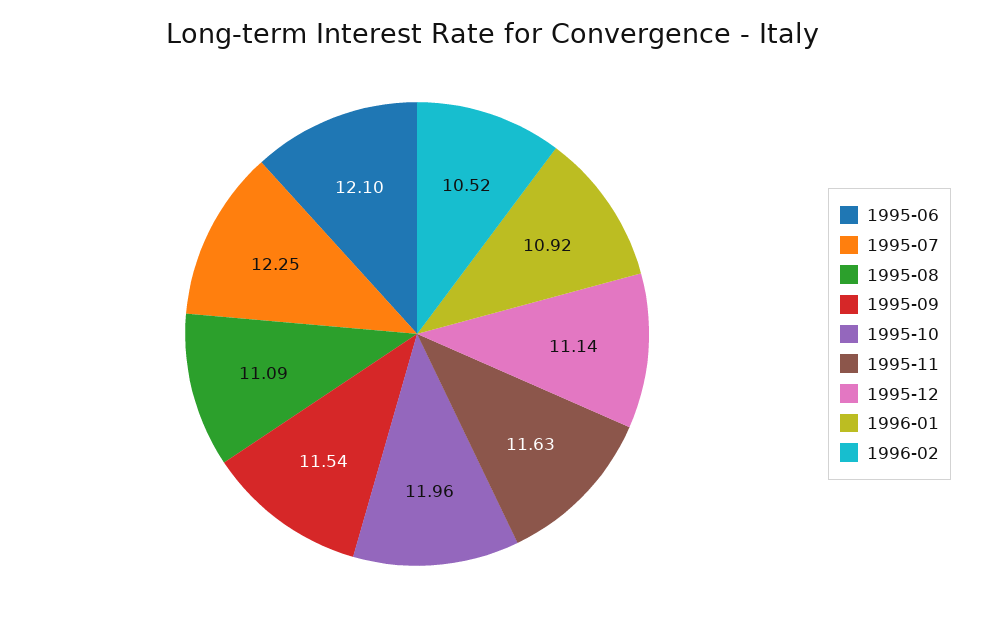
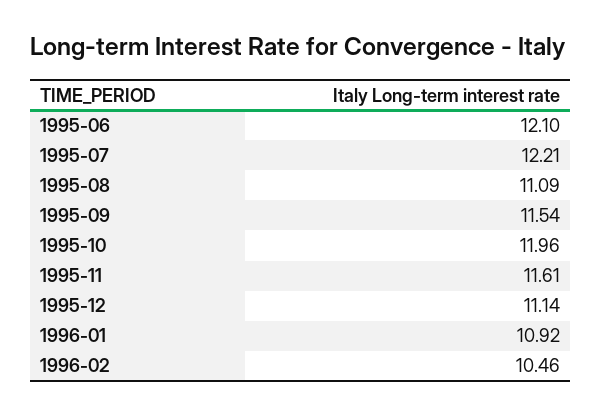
  {
    "1995-06": 12.1,
-   "1995-07": 12.25,
+   "1995-07": 12.21,
    "1995-08": 11.09,
    "1995-09": 11.54,
    "1995-10": 11.96,
-   "1995-11": 11.63,
+   "1995-11": 11.61,
    "1995-12": 11.14,
    "1996-01": 10.92,
-   "1996-02": 10.52
+   "1996-02": 10.46
  }

